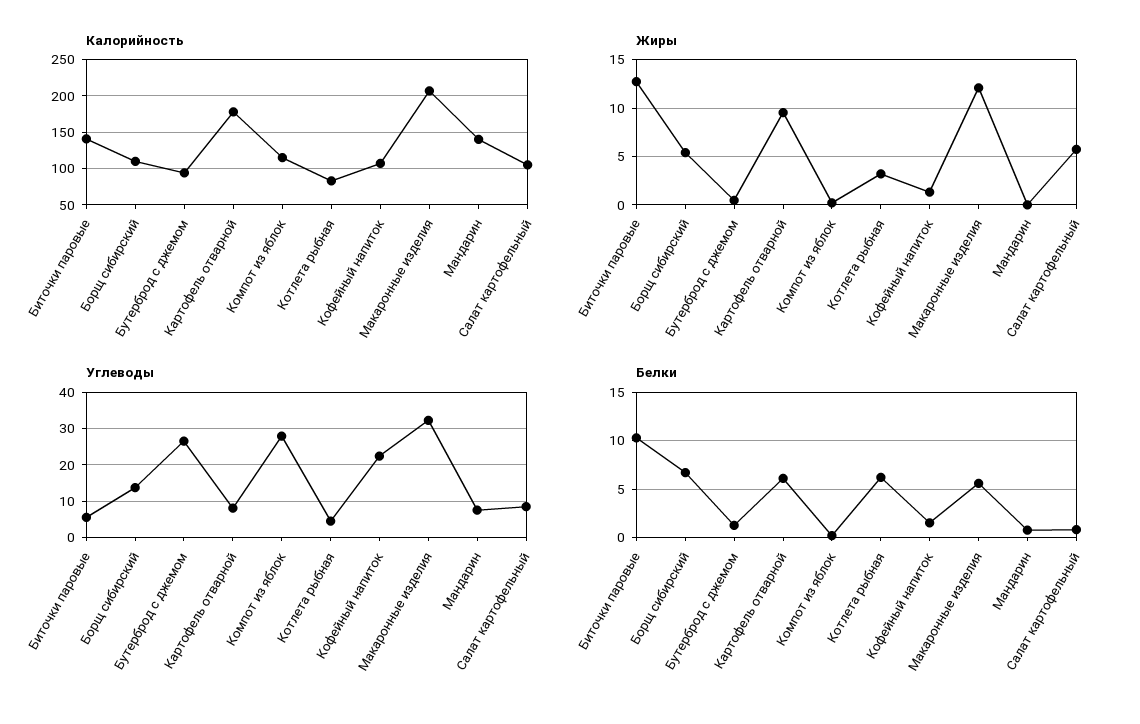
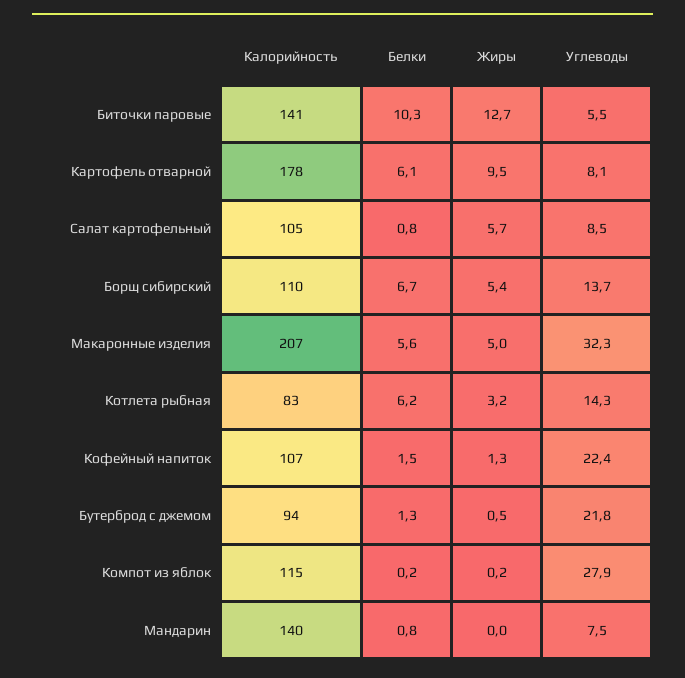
  {
    "Калорийность": {
      "Биточки паровые": 141,
      "Борщ сибирский": 110,
      "Бутерброд с джемом": 94,
      "Картофель отварной": 178,
      "Компот из яблок": 115,
      "Котлета рыбная": 83,
      "Кофейный напиток": 107,
      "Макаронные изделия": 207,
      "Мандарин": 140,
      "Салат картофельный": 105
    },
    "Жиры": {
      "Биточки паровые": 12.7,
      "Борщ сибирский": 5.4,
      "Бутерброд с джемом": 0.5,
      "Картофель отварной": 9.5,
      "Компот из яблок": 0.2,
      "Котлета рыбная": 3.2,
      "Кофейный напиток": 1.3,
-     "Макаронные изделия": 12,
+     "Макаронные изделия": 5,
      "Мандарин": 0,
      "Салат картофельный": 5.7
    },
    "Углеводы": {
      "Биточки паровые": 5.5,
      "Борщ сибирский": 13.7,
-     "Бутерброд с джемом": 26,
+     "Бутерброд с джемом": 21.8,
      "Картофель отварной": 8.1,
      "Компот из яблок": 27.9,
-     "Котлета рыбная": 4,
+     "Котлета рыбная": 14.3,
      "Кофейный напиток": 22.4,
      "Макаронные изделия": 32.3,
      "Мандарин": 7.5,
      "Салат картофельный": 8.5
    },
    "Белки": {
      "Биточки паровые": 10.3,
      "Борщ сибирский": 6.7,
      "Бутерброд с джемом": 1.3,
      "Картофель отварной": 6.1,
      "Компот из яблок": 0.2,
      "Котлета рыбная": 6.2,
      "Кофейный напиток": 1.5,
      "Макаронные изделия": 5.6,
      "Мандарин": 0.8,
      "Салат картофельный": 0.8
    }
  }

